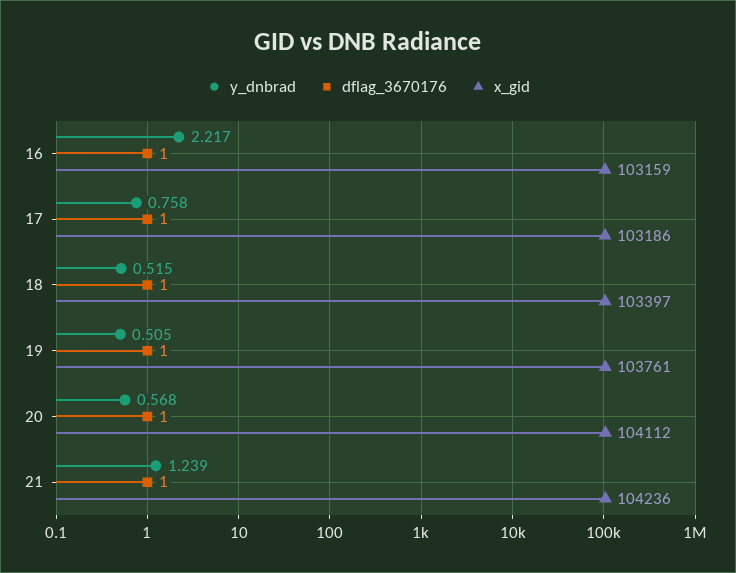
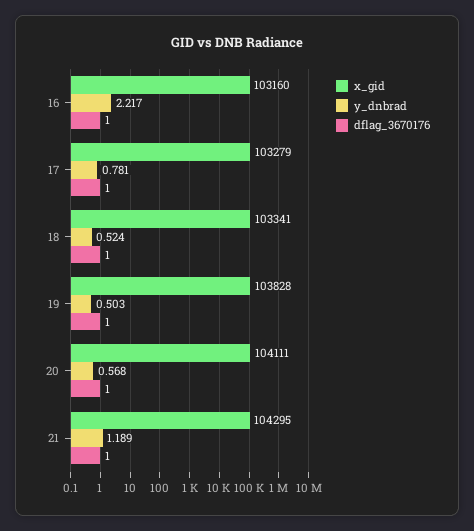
  {
    "y_dnbrad": {
      "16": 2.217,
-     "17": 0.758,
+     "17": 0.781,
-     "18": 0.515,
+     "18": 0.524,
-     "19": 0.505,
+     "19": 0.503,
      "20": 0.568,
-     "21": 1.239
+     "21": 1.189
    },
    "dflag_3670176": {
      "16": 1,
      "17": 1,
      "18": 1,
      "19": 1,
      "20": 1,
      "21": 1
    },
    "x_gid": {
-     "16": 103159,
+     "16": 103160,
-     "17": 103186,
+     "17": 103279,
-     "18": 103397,
+     "18": 103341,
-     "19": 103761,
+     "19": 103828,
-     "20": 104112,
+     "20": 104111,
-     "21": 104236
+     "21": 104295
    }
  }

